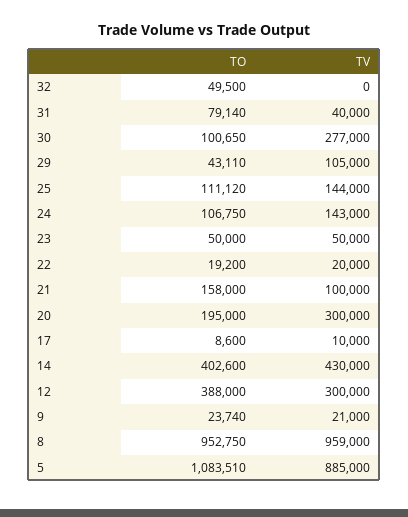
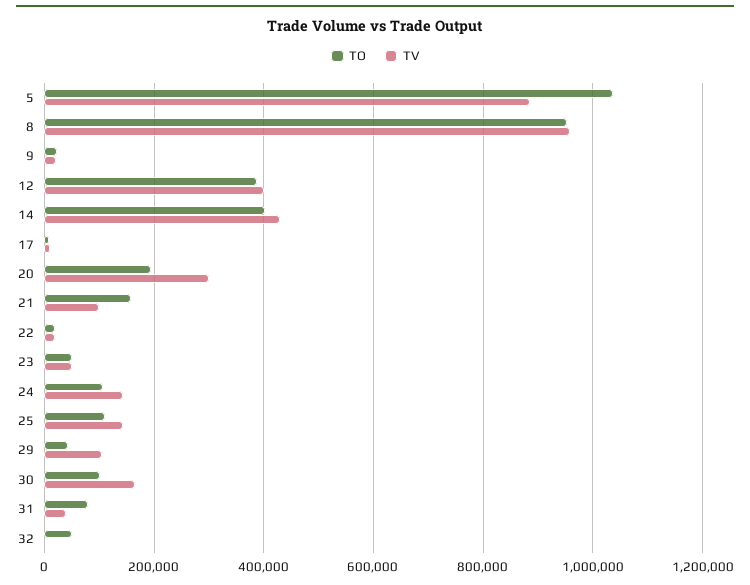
  {
    "TO": {
      "32": 49500,
      "31": 79140,
      "30": 100650,
      "29": 43110,
      "25": 111120,
      "24": 106750,
      "23": 50000,
      "22": 19200,
      "21": 158000,
      "20": 195000,
      "17": 8600,
      "14": 402600,
      "12": 388000,
      "9": 23740,
      "8": 952750,
-     "5": 1083510
+     "5": 1040000
    },
    "TV": {
      "32": 0,
      "31": 40000,
-     "30": 277000,
+     "30": 160000,
      "29": 105000,
      "25": 144000,
      "24": 143000,
      "23": 50000,
      "22": 20000,
      "21": 100000,
      "20": 300000,
      "17": 10000,
      "14": 430000,
-     "12": 300000,
+     "12": 400000,
      "9": 21000,
      "8": 959000,
      "5": 885000
    }
  }

